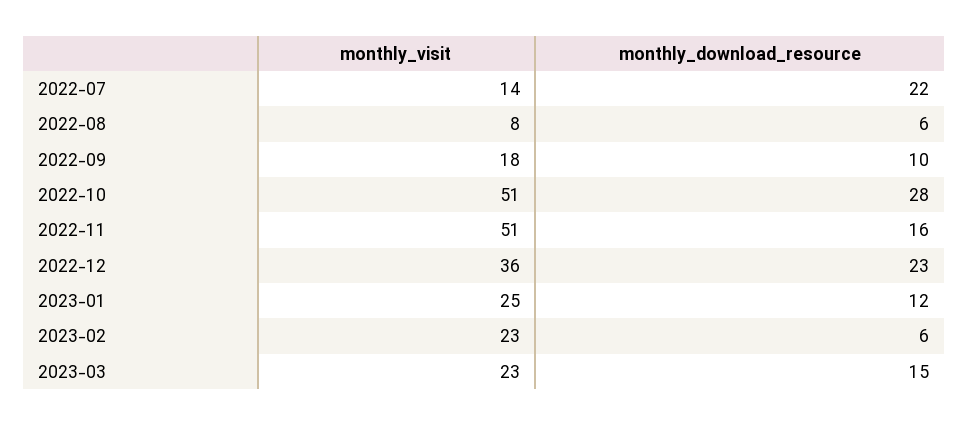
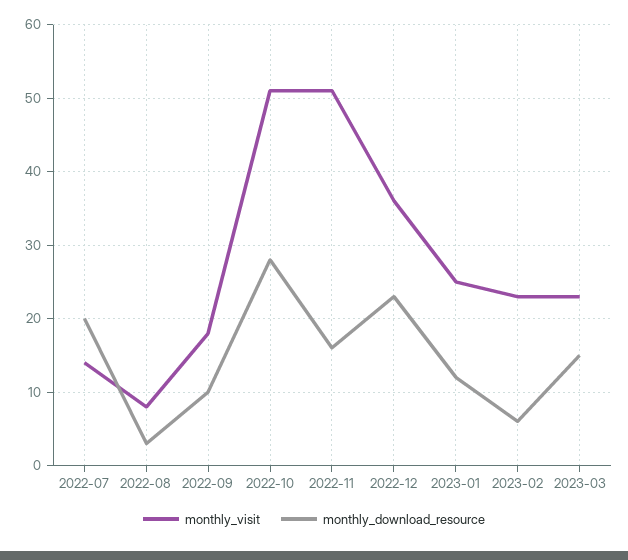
  {
    "monthly_visit": {
      "2022-07": 14,
      "2022-08": 8,
      "2022-09": 18,
      "2022-10": 51,
      "2022-11": 51,
      "2022-12": 36,
      "2023-01": 25,
      "2023-02": 23,
      "2023-03": 23
    },
    "monthly_download_resource": {
-     "2022-07": 22,
+     "2022-07": 20,
-     "2022-08": 6,
+     "2022-08": 3,
      "2022-09": 10,
      "2022-10": 28,
      "2022-11": 16,
      "2022-12": 23,
      "2023-01": 12,
      "2023-02": 6,
      "2023-03": 15
    }
  }

